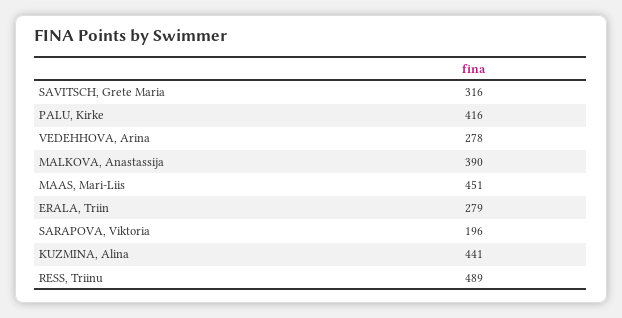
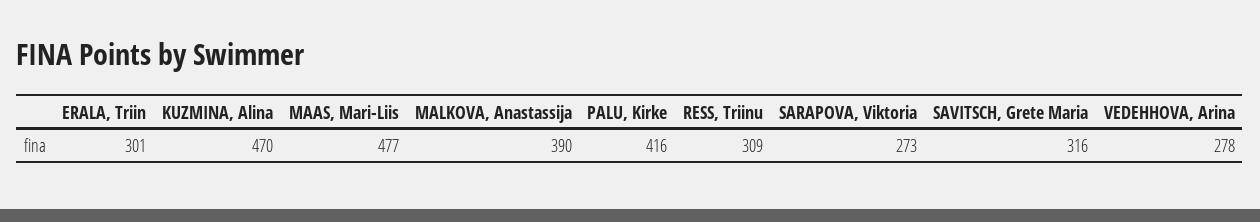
  {
    "SAVITSCH, Grete Maria": 316,
    "PALU, Kirke": 416,
    "VEDEHHOVA, Arina": 278,
    "MALKOVA, Anastassija": 390,
-   "MAAS, Mari-Liis": 451,
+   "MAAS, Mari-Liis": 477,
-   "ERALA, Triin": 279,
+   "ERALA, Triin": 301,
-   "SARAPOVA, Viktoria": 196,
+   "SARAPOVA, Viktoria": 273,
-   "KUZMINA, Alina": 441,
+   "KUZMINA, Alina": 470,
-   "RESS, Triinu": 489
+   "RESS, Triinu": 309
  }

